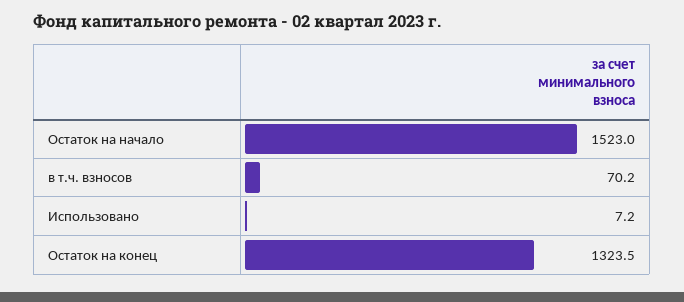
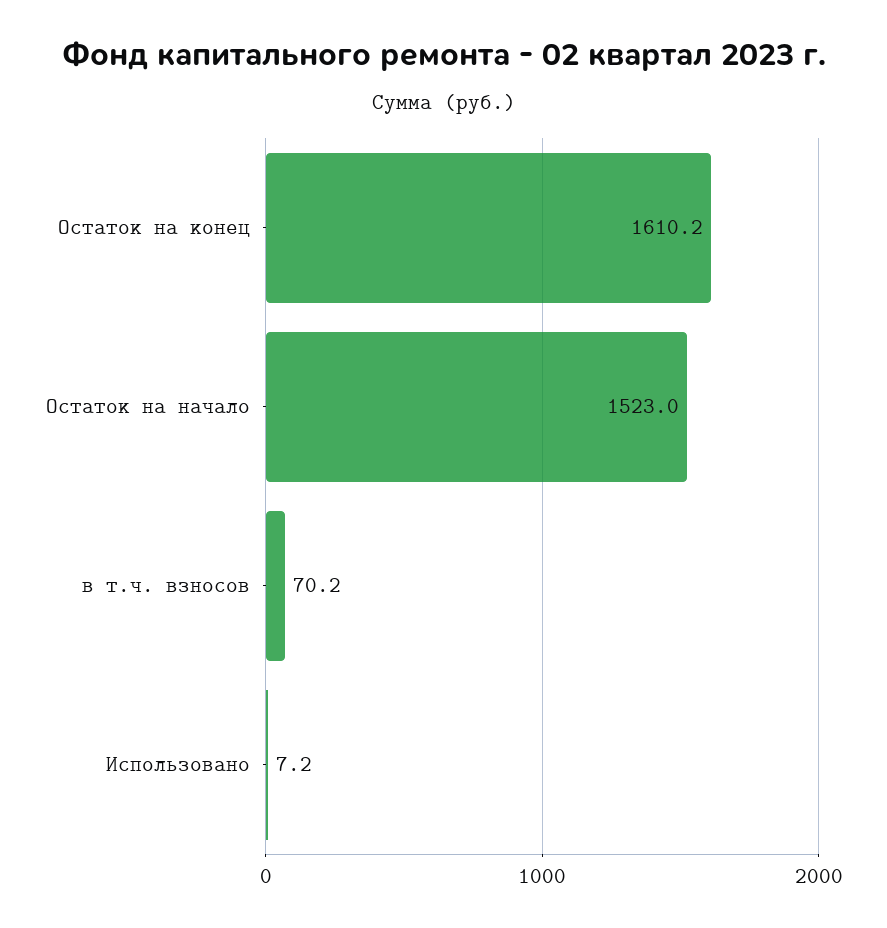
  {
    "Остаток на начало": 1523,
    "в т.ч. взносов": 70.2,
    "Использовано": 7.2,
-   "Остаток на конец": 1323.5
+   "Остаток на конец": 1610.2
  }

